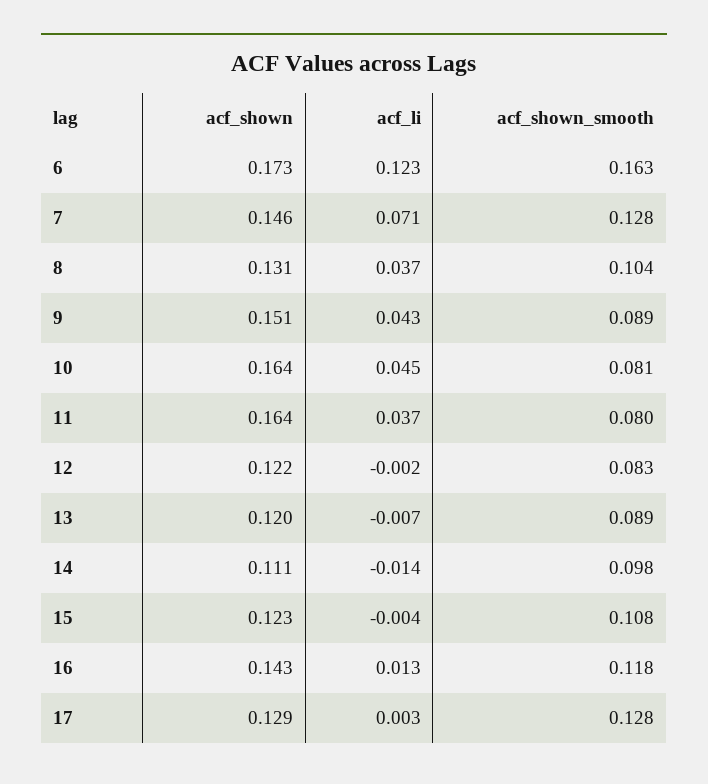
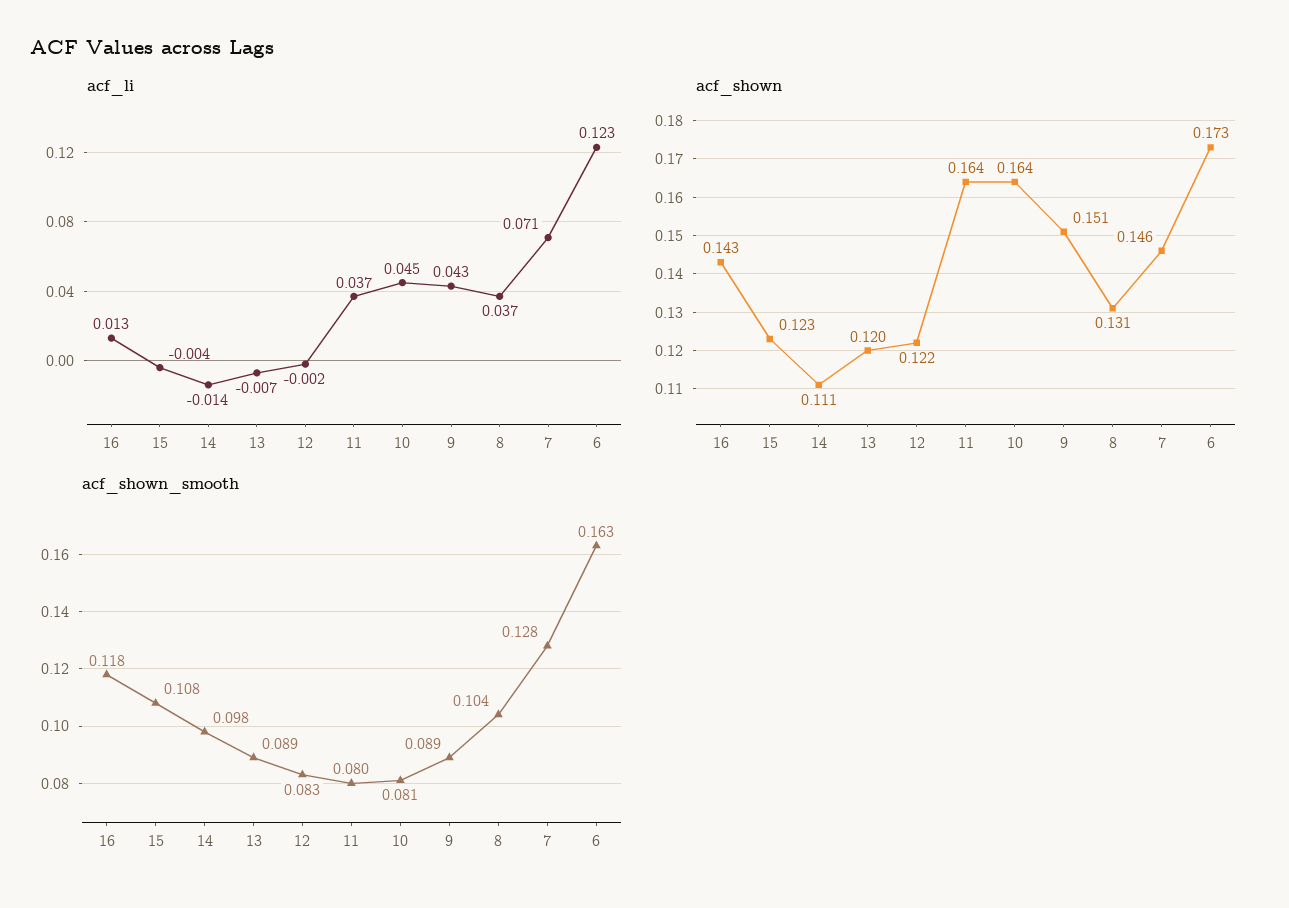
  {
    "acf_shown": {
      "6": 0.173,
      "7": 0.146,
      "8": 0.131,
      "9": 0.151,
      "10": 0.164,
      "11": 0.164,
      "12": 0.122,
      "13": 0.12,
      "14": 0.111,
      "15": 0.123,
-     "16": 0.143,
+     "16": 0.143
-     "17": 0.129
    },
    "acf_li": {
      "6": 0.123,
      "7": 0.071,
      "8": 0.037,
      "9": 0.043,
      "10": 0.045,
      "11": 0.037,
      "12": -0.002,
      "13": -0.007,
      "14": -0.014,
      "15": -0.004,
-     "16": 0.013,
+     "16": 0.013
-     "17": 0.003
    },
    "acf_shown_smooth": {
      "6": 0.163,
      "7": 0.128,
      "8": 0.104,
      "9": 0.089,
      "10": 0.081,
      "11": 0.08,
      "12": 0.083,
      "13": 0.089,
      "14": 0.098,
      "15": 0.108,
-     "16": 0.118,
+     "16": 0.118
-     "17": 0.128
    }
  }

